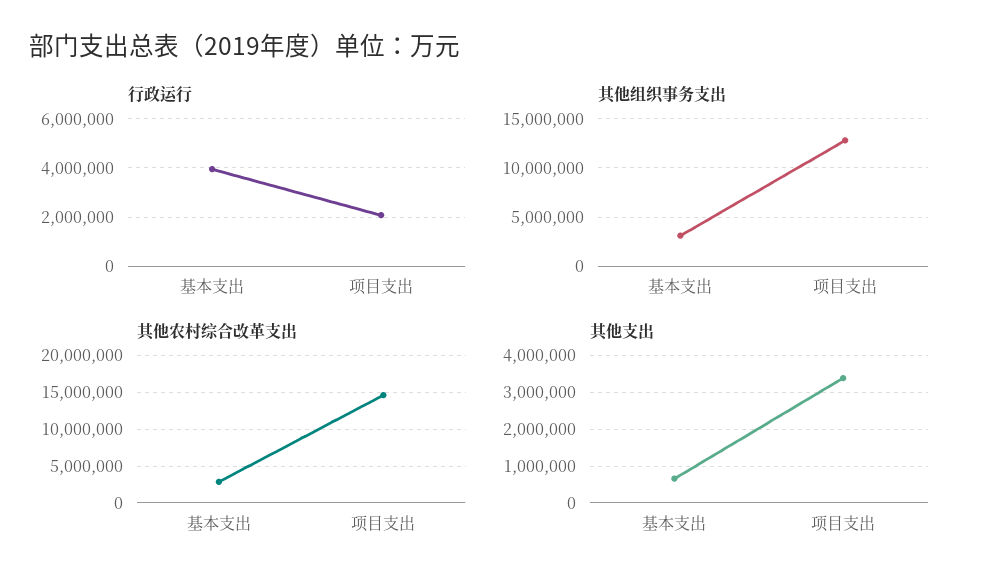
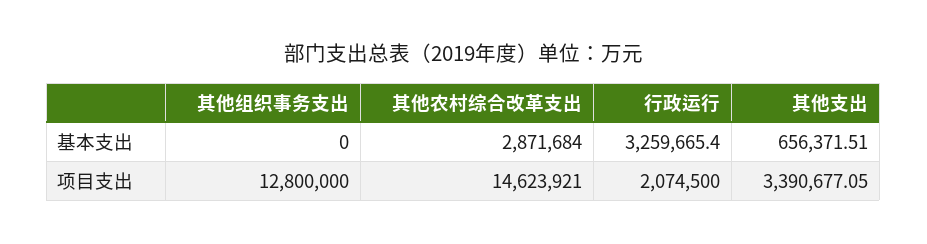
  {
    "行政运行": {
-     "基本支出": 4000000,
+     "基本支出": 3259665.4,
      "项目支出": 2074500
    },
    "其他组织事务支出": {
-     "基本支出": 3000000,
+     "基本支出": 0,
      "项目支出": 12800000
    },
    "其他农村综合改革支出": {
      "基本支出": 2871684,
      "项目支出": 14623921
    },
    "其他支出": {
      "基本支出": 656371.51,
      "项目支出": 3390677.05
    }
  }

